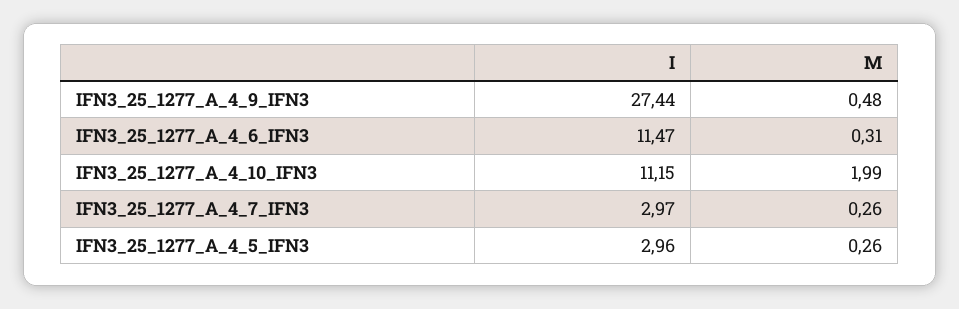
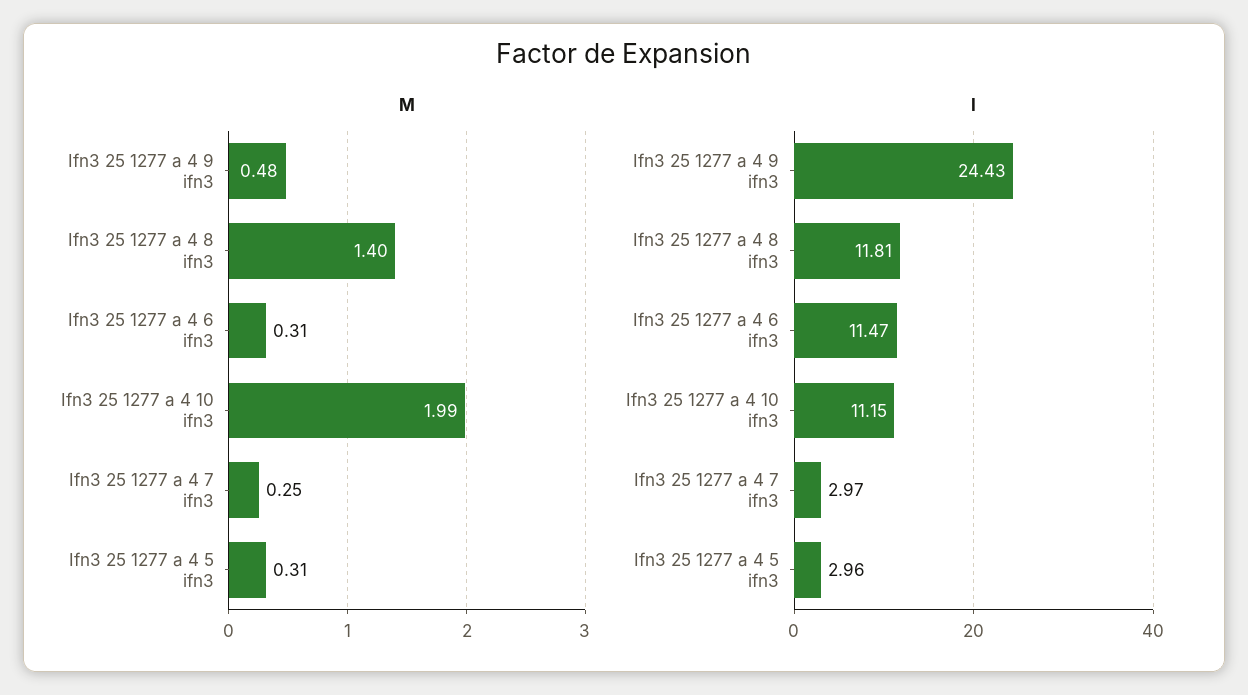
  {
    "I": {
-     "IFN3_25_1277_A_4_9_IFN3": 27.44,
+     "IFN3_25_1277_A_4_9_IFN3": 24.43,
      "IFN3_25_1277_A_4_6_IFN3": 11.47,
      "IFN3_25_1277_A_4_10_IFN3": 11.15,
      "IFN3_25_1277_A_4_7_IFN3": 2.97,
-     "IFN3_25_1277_A_4_5_IFN3": 2.96
+     "IFN3_25_1277_A_4_5_IFN3": 2.96,
+     "Ifn3 25 1277 a 4 8 ifn3": 11.81
    },
    "M": {
      "IFN3_25_1277_A_4_9_IFN3": 0.48,
      "IFN3_25_1277_A_4_6_IFN3": 0.31,
      "IFN3_25_1277_A_4_10_IFN3": 1.99,
-     "IFN3_25_1277_A_4_7_IFN3": 0.26,
+     "IFN3_25_1277_A_4_7_IFN3": 0.25,
-     "IFN3_25_1277_A_4_5_IFN3": 0.26
+     "IFN3_25_1277_A_4_5_IFN3": 0.31,
+     "Ifn3 25 1277 a 4 8 ifn3": 1.4
    }
  }

